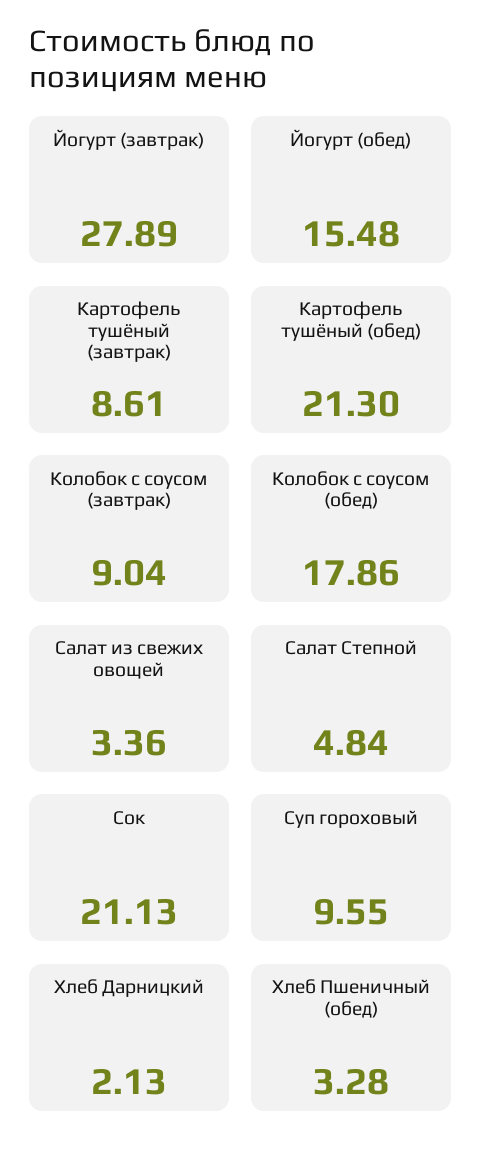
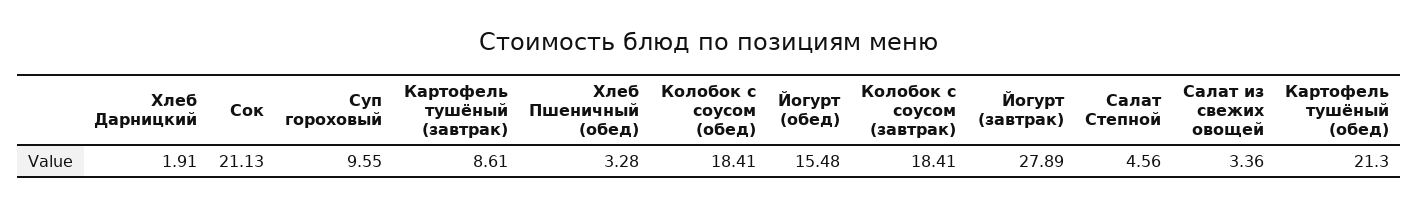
  {
    "Йогурт (завтрак)": 27.89,
    "Йогурт (обед)": 15.48,
    "Картофель тушёный (завтрак)": 8.61,
    "Картофель тушёный (обед)": 21.3,
-   "Колобок с соусом (завтрак)": 9.04,
+   "Колобок с соусом (завтрак)": 18.41,
-   "Колобок с соусом (обед)": 17.86,
+   "Колобок с соусом (обед)": 18.41,
    "Салат из свежих овощей": 3.36,
-   "Салат Степной": 4.84,
+   "Салат Степной": 4.56,
    "Сок": 21.13,
    "Суп гороховый": 9.55,
-   "Хлеб Дарницкий": 2.13,
+   "Хлеб Дарницкий": 1.91,
    "Хлеб Пшеничный (обед)": 3.28
  }

